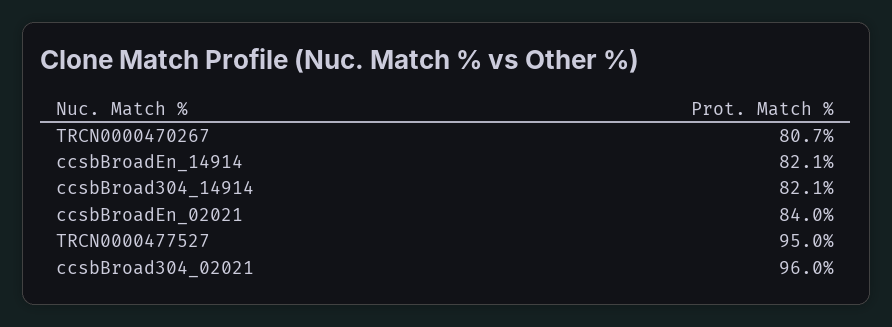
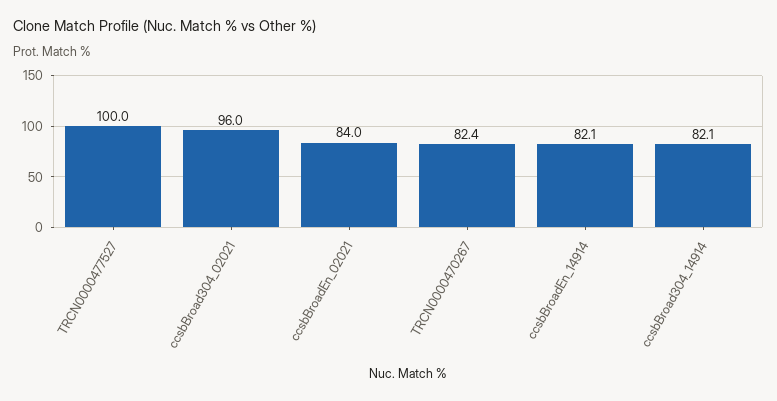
  {
-   "TRCN0000470267": 80.7,
+   "TRCN0000470267": 82.4,
    "ccsbBroadEn_14914": 82.1,
    "ccsbBroad304_14914": 82.1,
    "ccsbBroadEn_02021": 84,
-   "TRCN0000477527": 95,
+   "TRCN0000477527": 100,
    "ccsbBroad304_02021": 96
  }

